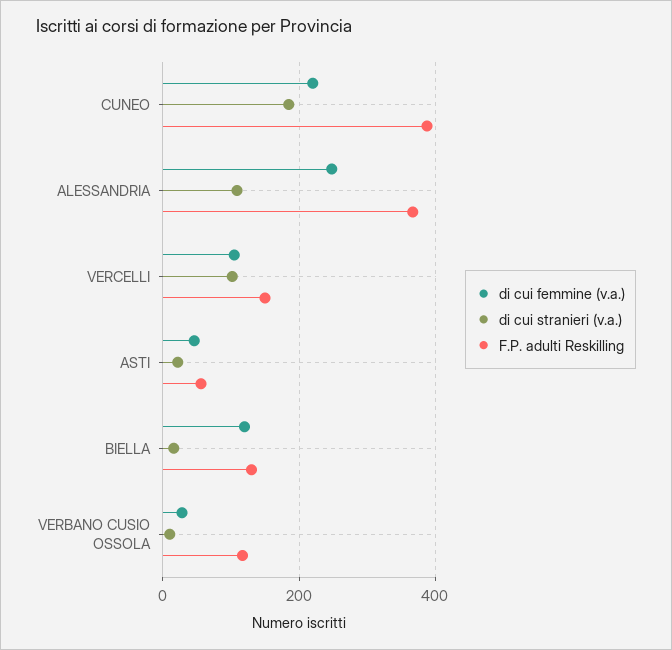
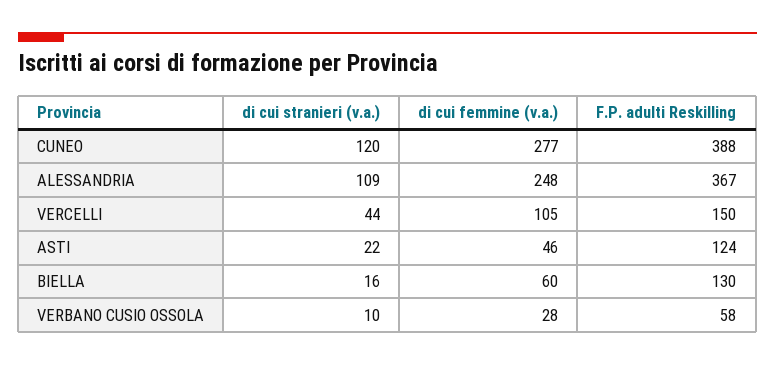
  {
    "di cui femmine (v.a.)": {
-     "CUNEO": 220,
+     "CUNEO": 277,
      "ALESSANDRIA": 248,
      "VERCELLI": 105,
      "ASTI": 46,
-     "BIELLA": 120,
+     "BIELLA": 60,
      "VERBANO CUSIO OSSOLA": 28
    },
    "di cui stranieri (v.a.)": {
-     "CUNEO": 180,
+     "CUNEO": 120,
      "ALESSANDRIA": 109,
-     "VERCELLI": 100,
+     "VERCELLI": 44,
      "ASTI": 22,
      "BIELLA": 16,
      "VERBANO CUSIO OSSOLA": 10
    },
    "F.P. adulti Reskilling": {
      "CUNEO": 388,
      "ALESSANDRIA": 367,
      "VERCELLI": 150,
-     "ASTI": 60,
+     "ASTI": 124,
      "BIELLA": 130,
-     "VERBANO CUSIO OSSOLA": 120
+     "VERBANO CUSIO OSSOLA": 58
    }
  }

